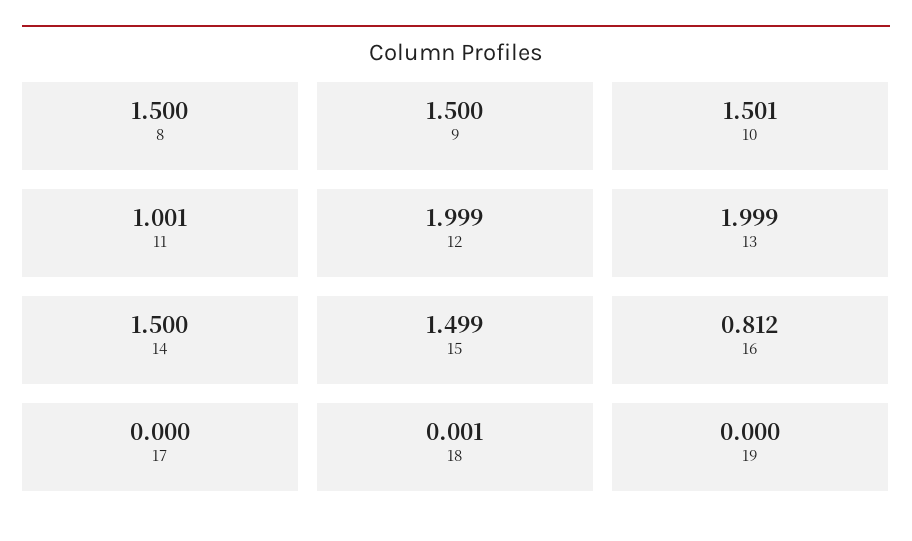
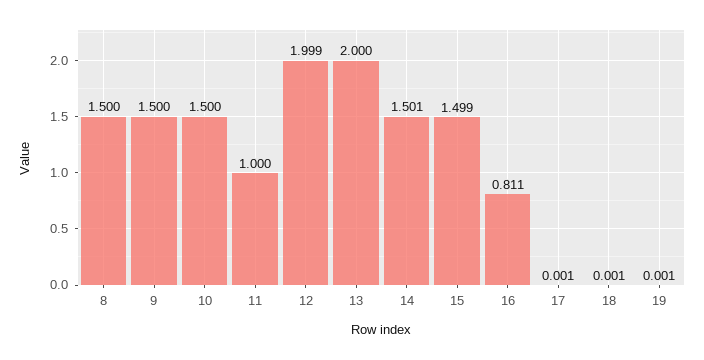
  {
    "8": 1.5,
    "9": 1.5,
-   "10": 1.501,
+   "10": 1.5,
-   "11": 1.001,
+   "11": 1,
    "12": 1.999,
-   "13": 1.999,
+   "13": 2,
-   "14": 1.5,
+   "14": 1.501,
    "15": 1.499,
-   "16": 0.812,
+   "16": 0.811,
-   "17": 0,
+   "17": 0.001,
    "18": 0.001,
-   "19": 0
+   "19": 0.001
  }

